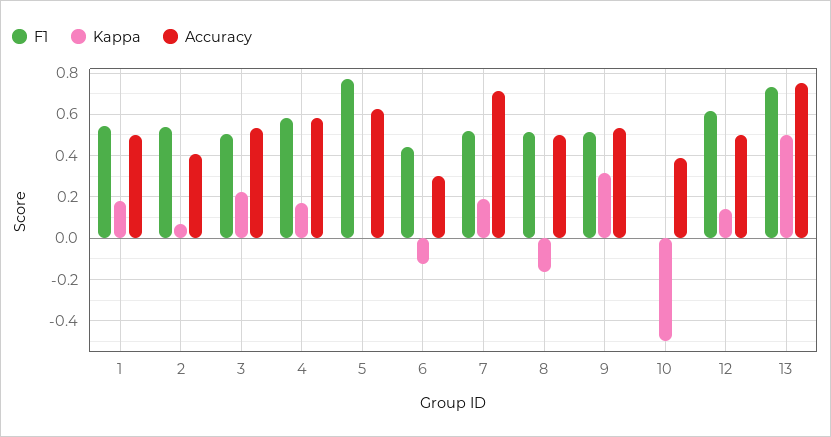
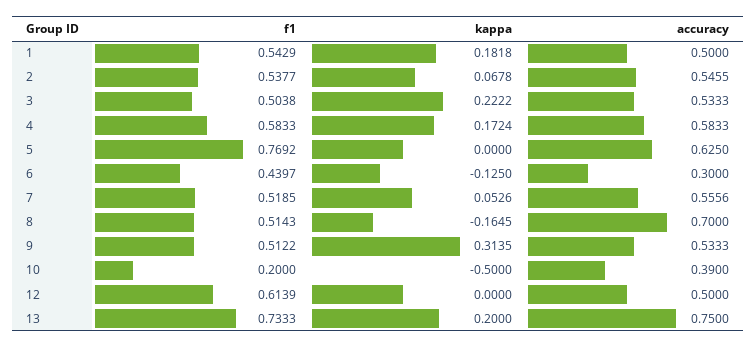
  {
    "F1": {
      "1": 0.5429,
      "2": 0.5377,
      "3": 0.5038,
      "4": 0.5833,
      "5": 0.7692,
      "6": 0.4397,
      "7": 0.5185,
      "8": 0.5143,
      "9": 0.5122,
-     "10": 0,
+     "10": 0.2,
      "12": 0.6139,
      "13": 0.7333
    },
    "Kappa": {
      "1": 0.1818,
      "2": 0.0678,
      "3": 0.2222,
      "4": 0.1724,
      "5": 0,
      "6": -0.125,
-     "7": 0.2,
+     "7": 0.0526,
      "8": -0.1645,
      "9": 0.3135,
      "10": -0.5,
-     "12": 0.15,
+     "12": 0,
-     "13": 0.5
+     "13": 0.2
    },
    "Accuracy": {
      "1": 0.5,
-     "2": 0.4,
+     "2": 0.5455,
      "3": 0.5333,
      "4": 0.5833,
      "5": 0.625,
      "6": 0.3,
-     "7": 0.7,
+     "7": 0.5556,
-     "8": 0.5,
+     "8": 0.7,
      "9": 0.5333,
      "10": 0.39,
      "12": 0.5,
      "13": 0.75
    }
  }

